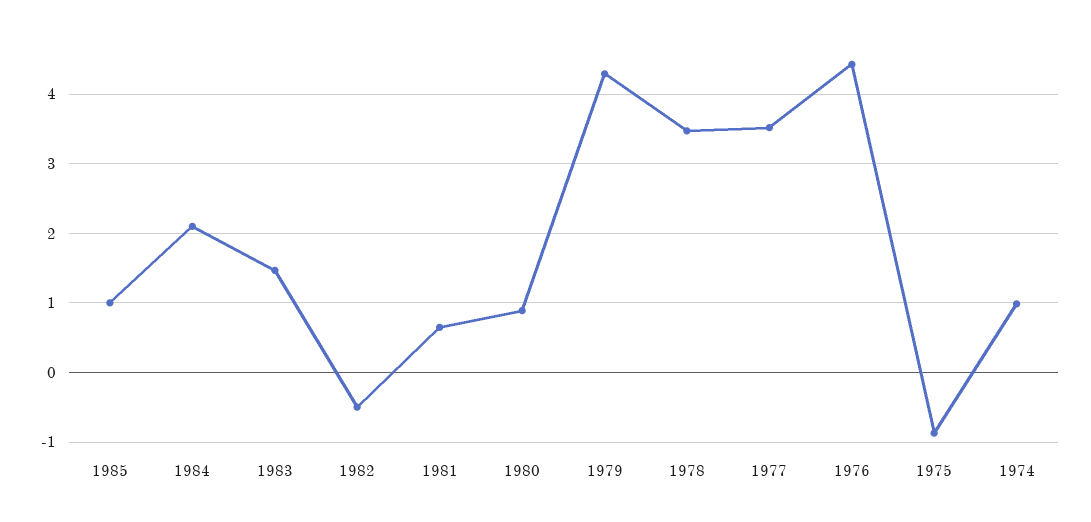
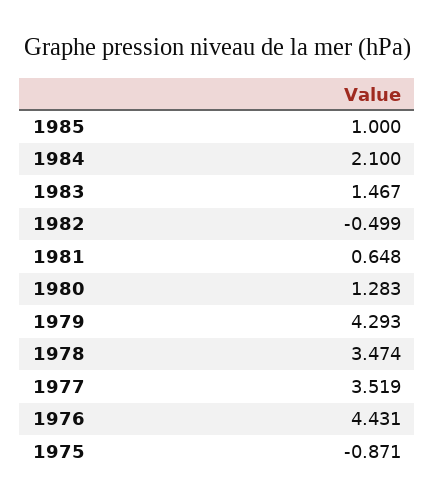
  {
    "1985": 1,
    "1984": 2.1,
    "1983": 1.467,
    "1982": -0.499,
    "1981": 0.648,
-   "1980": 0.9,
+   "1980": 1.283,
    "1979": 4.293,
    "1978": 3.474,
    "1977": 3.519,
    "1976": 4.431,
-   "1975": -0.871,
+   "1975": -0.871
-   "1974": 1
  }

